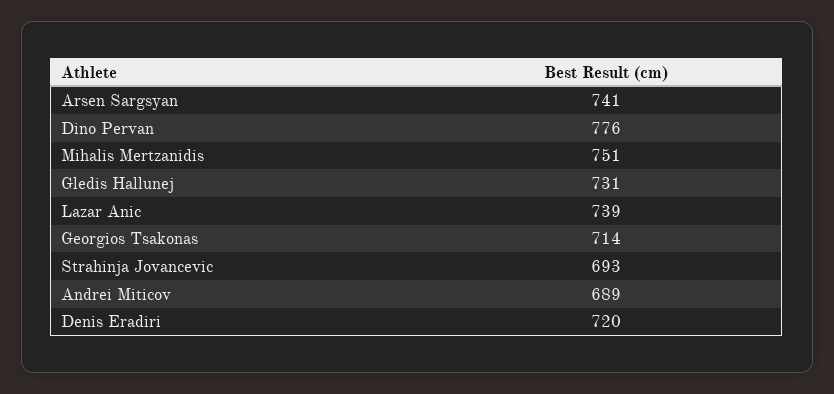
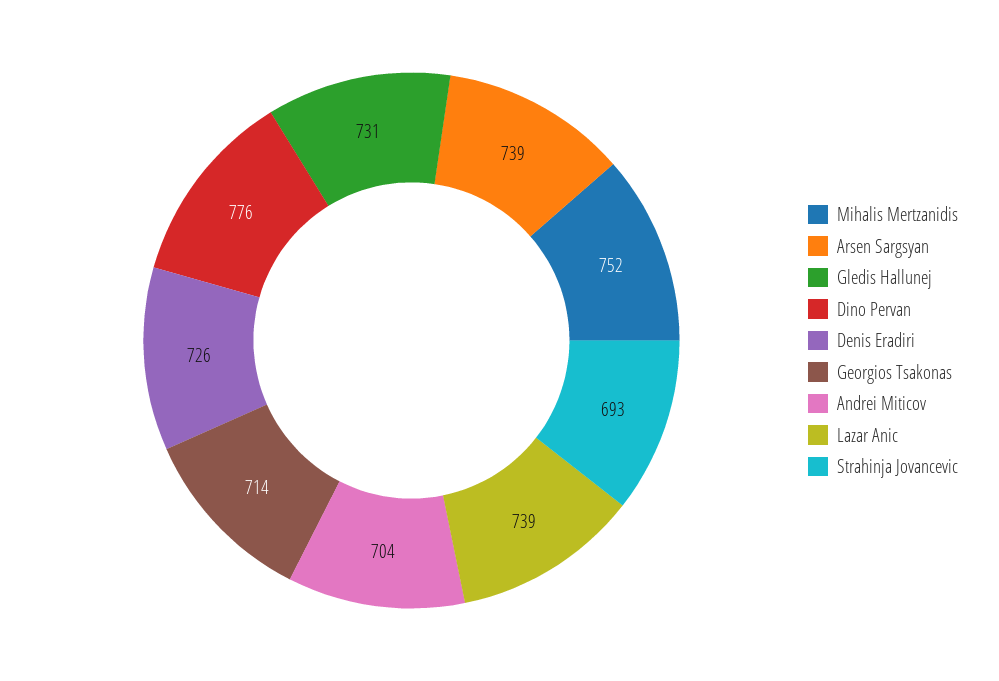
  {
-   "Arsen Sargsyan": 741,
+   "Arsen Sargsyan": 739,
    "Dino Pervan": 776,
-   "Mihalis Mertzanidis": 751,
+   "Mihalis Mertzanidis": 752,
    "Gledis Hallunej": 731,
    "Lazar Anic": 739,
    "Georgios Tsakonas": 714,
    "Strahinja Jovancevic": 693,
-   "Andrei Miticov": 689,
+   "Andrei Miticov": 704,
-   "Denis Eradiri": 720
+   "Denis Eradiri": 726
  }

